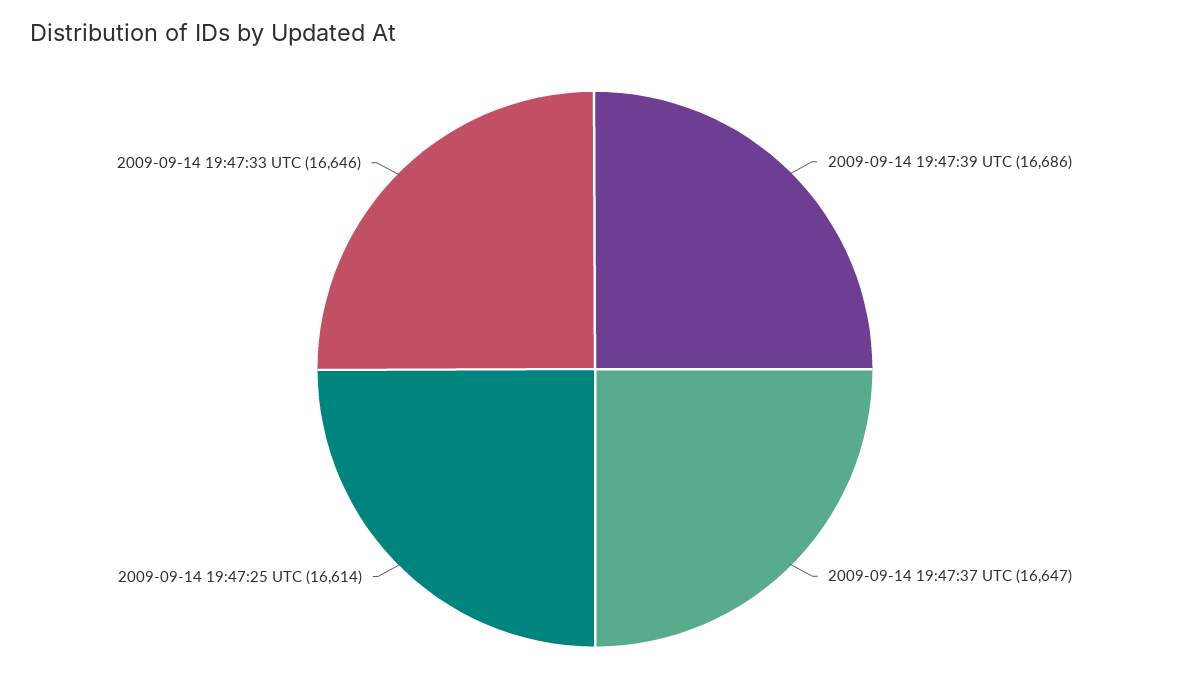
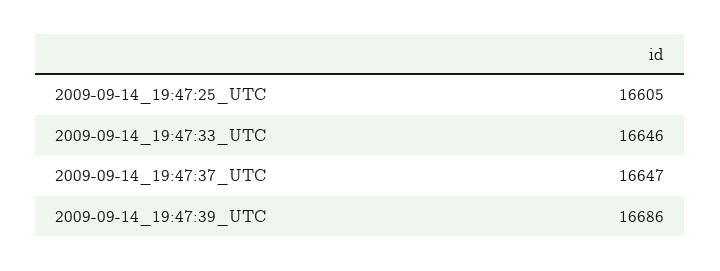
  {
    "2009-09-14 19:47:39 UTC": 16686,
    "2009-09-14 19:47:37 UTC": 16647,
-   "2009-09-14 19:47:25 UTC": 16614,
+   "2009-09-14 19:47:25 UTC": 16605,
    "2009-09-14 19:47:33 UTC": 16646
  }

